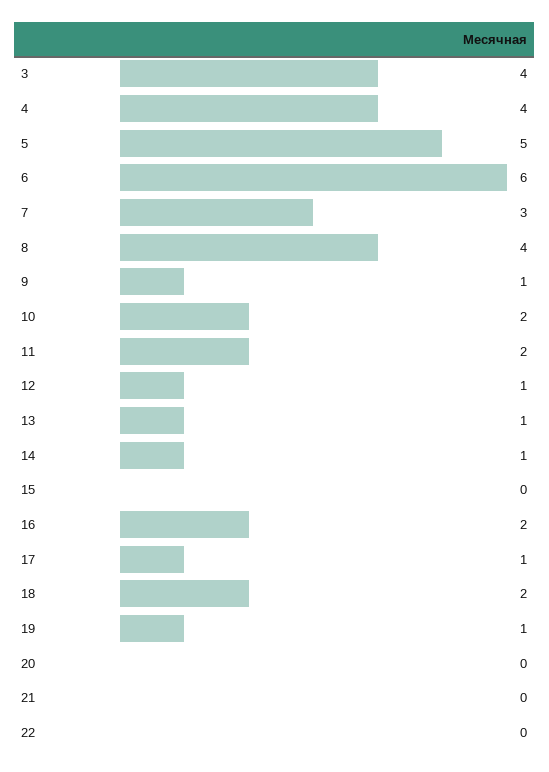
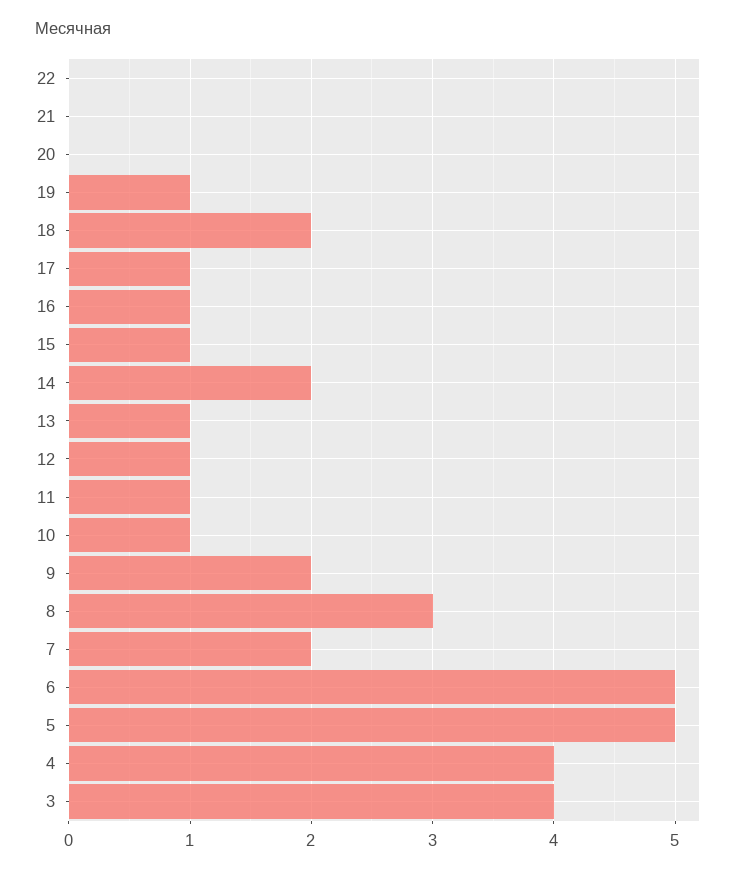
  {
    "3": 4,
    "4": 4,
    "5": 5,
-   "6": 6,
+   "6": 5,
-   "7": 3,
+   "7": 2,
-   "8": 4,
+   "8": 3,
-   "9": 1,
+   "9": 2,
-   "10": 2,
+   "10": 1,
-   "11": 2,
+   "11": 1,
    "12": 1,
    "13": 1,
-   "14": 1,
+   "14": 2,
-   "15": 0,
+   "15": 1,
-   "16": 2,
+   "16": 1,
    "17": 1,
    "18": 2,
    "19": 1,
    "20": 0,
    "21": 0,
    "22": 0
  }

